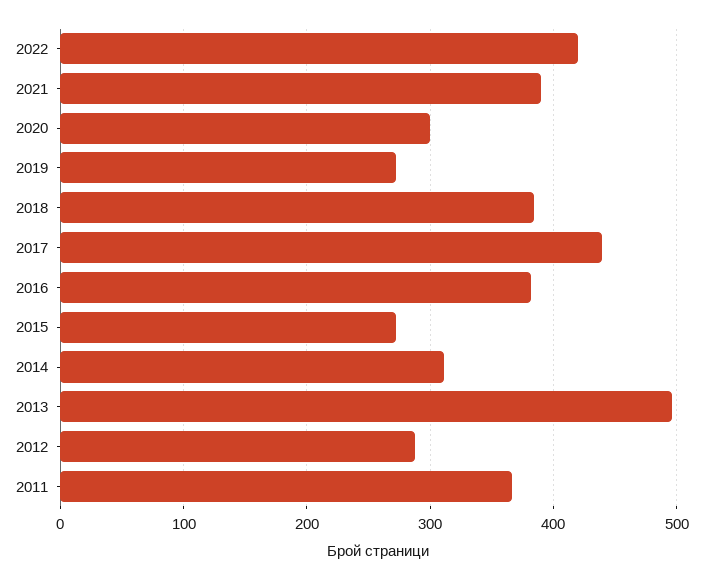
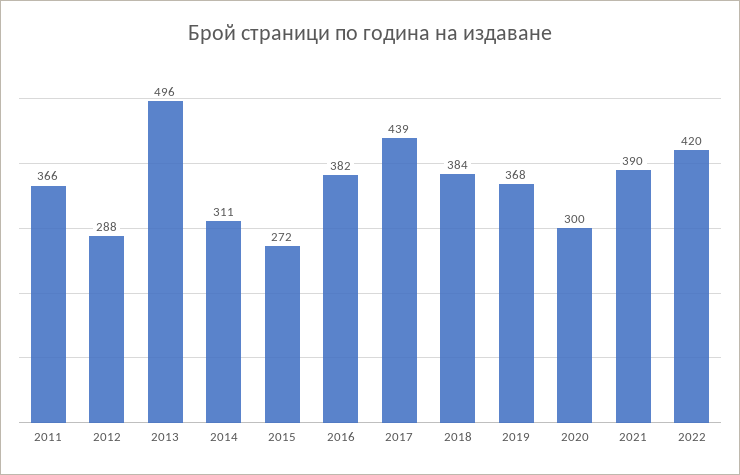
  {
    "2022": 420,
    "2021": 390,
    "2020": 300,
-   "2019": 270,
+   "2019": 368,
    "2018": 384,
    "2017": 439,
    "2016": 382,
    "2015": 272,
    "2014": 311,
    "2013": 496,
    "2012": 288,
    "2011": 366
  }

